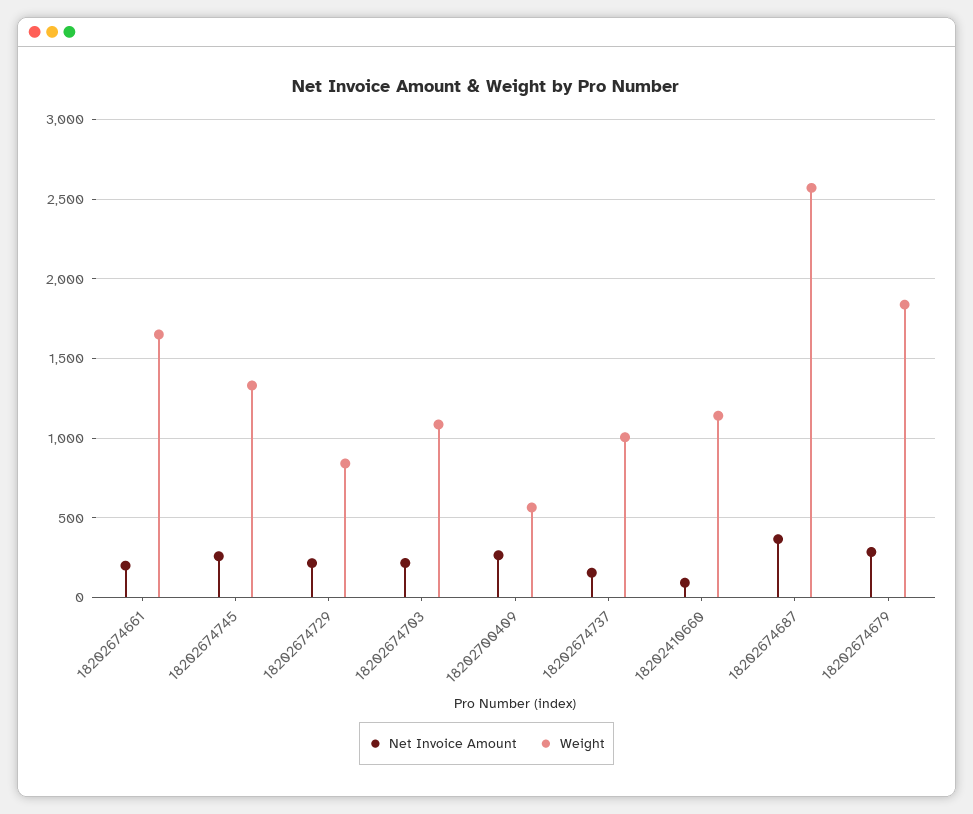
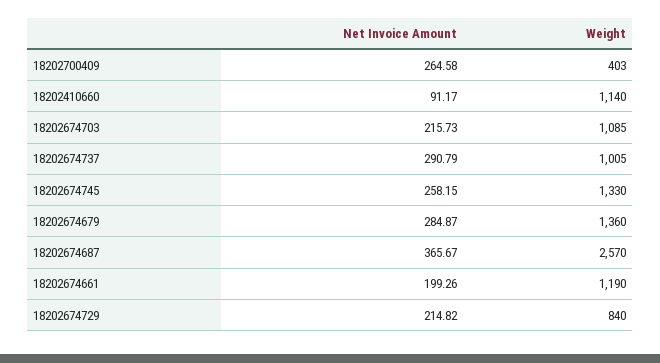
  {
    "Net Invoice Amount": {
      "18202674661": 199.26,
      "18202674745": 258.15,
      "18202674729": 214.82,
      "18202674703": 215.73,
      "18202700409": 264.58,
-     "18202674737": 150,
+     "18202674737": 290.79,
      "18202410660": 91.17,
      "18202674687": 365.67,
      "18202674679": 284.87
    },
    "Weight": {
-     "18202674661": 1650,
+     "18202674661": 1190,
      "18202674745": 1330,
      "18202674729": 840,
      "18202674703": 1085,
-     "18202700409": 550,
+     "18202700409": 403,
      "18202674737": 1005,
      "18202410660": 1140,
      "18202674687": 2570,
-     "18202674679": 1850
+     "18202674679": 1360
    }
  }

